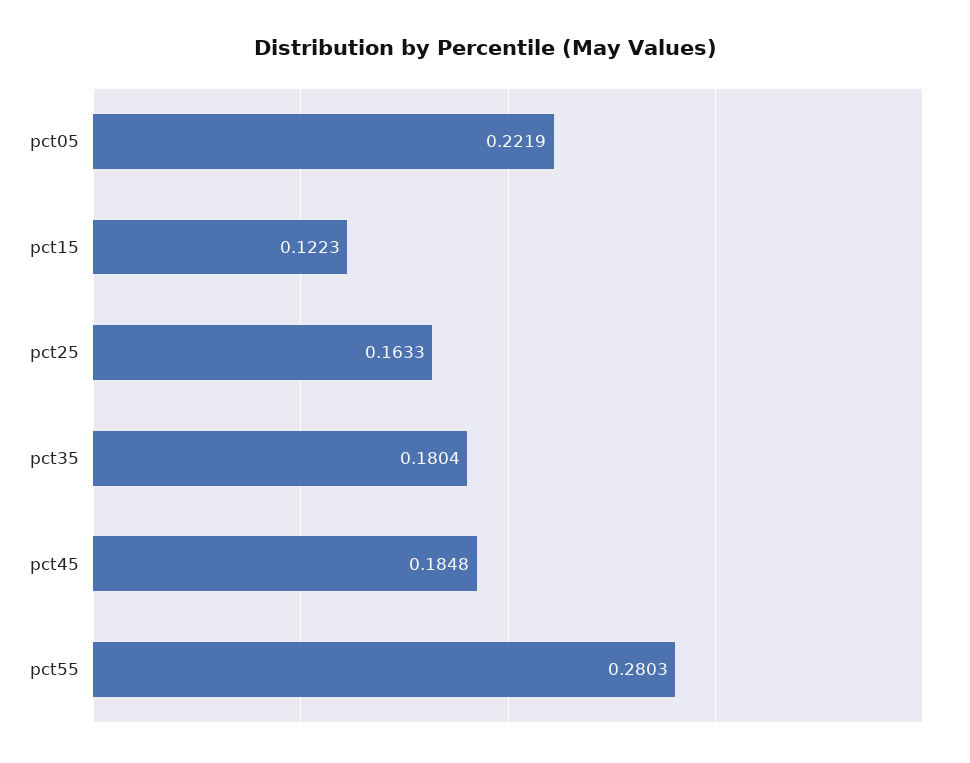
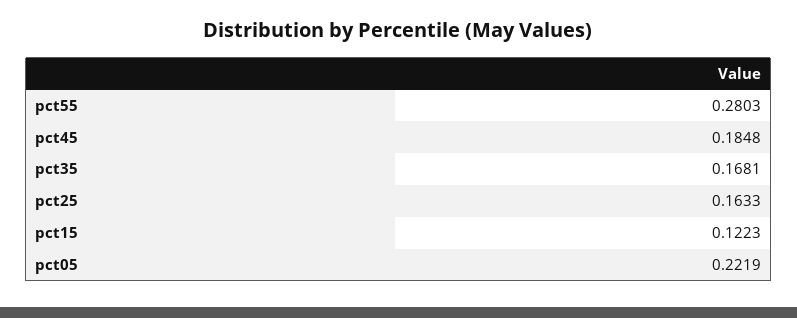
  {
    "pct05": 0.2219,
    "pct15": 0.1223,
    "pct25": 0.1633,
-   "pct35": 0.1804,
+   "pct35": 0.1681,
    "pct45": 0.1848,
    "pct55": 0.2803
  }

